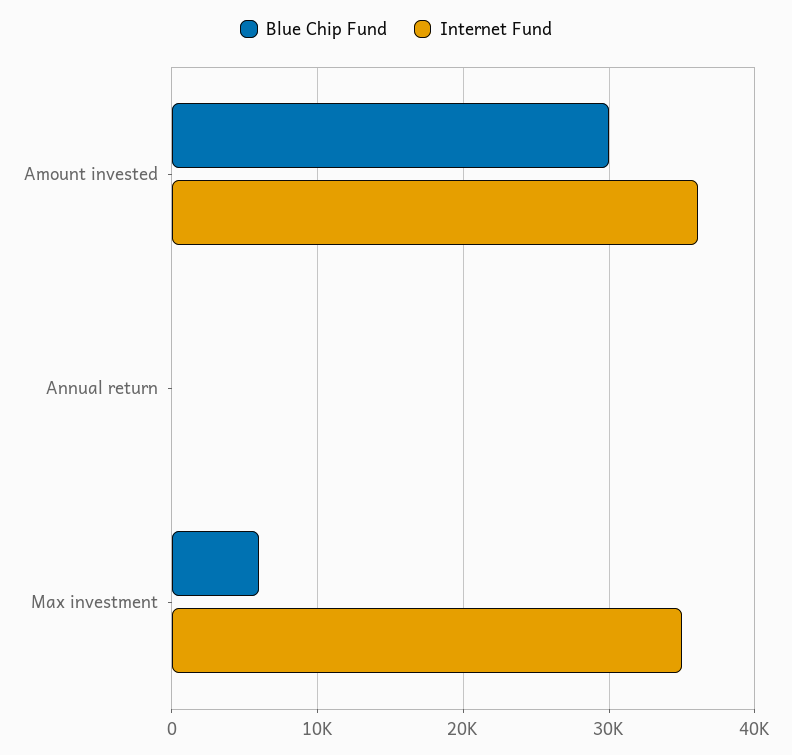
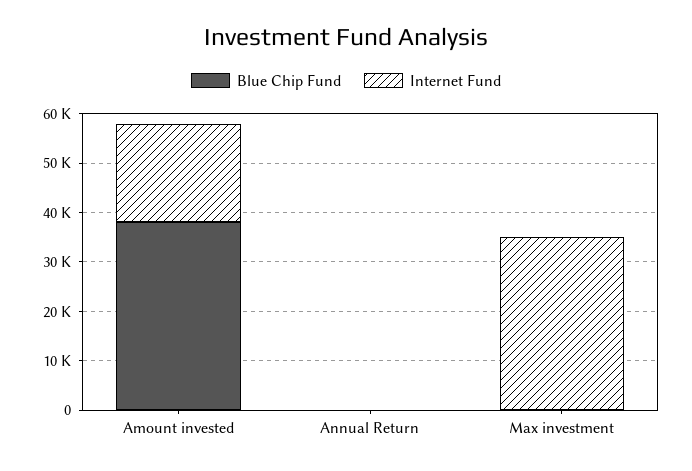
  {
    "Blue Chip Fund": {
-     "Amount invested": 30000,
+     "Amount invested": 38000,
      "Annual return": 0,
-     "Max investment": 6000
+     "Max investment": 0
    },
    "Internet Fund": {
-     "Amount invested": 36000,
+     "Amount invested": 20000,
      "Annual return": 0,
      "Max investment": 35000
    }
  }

